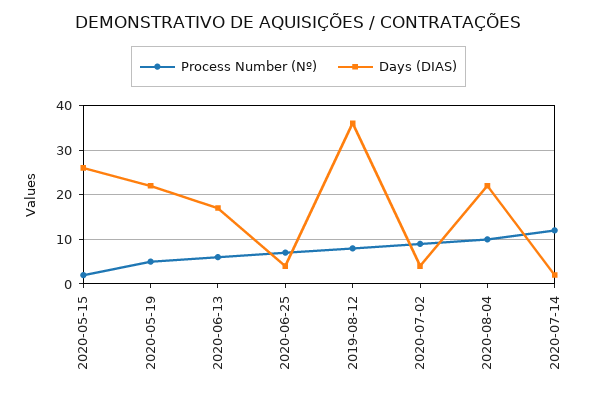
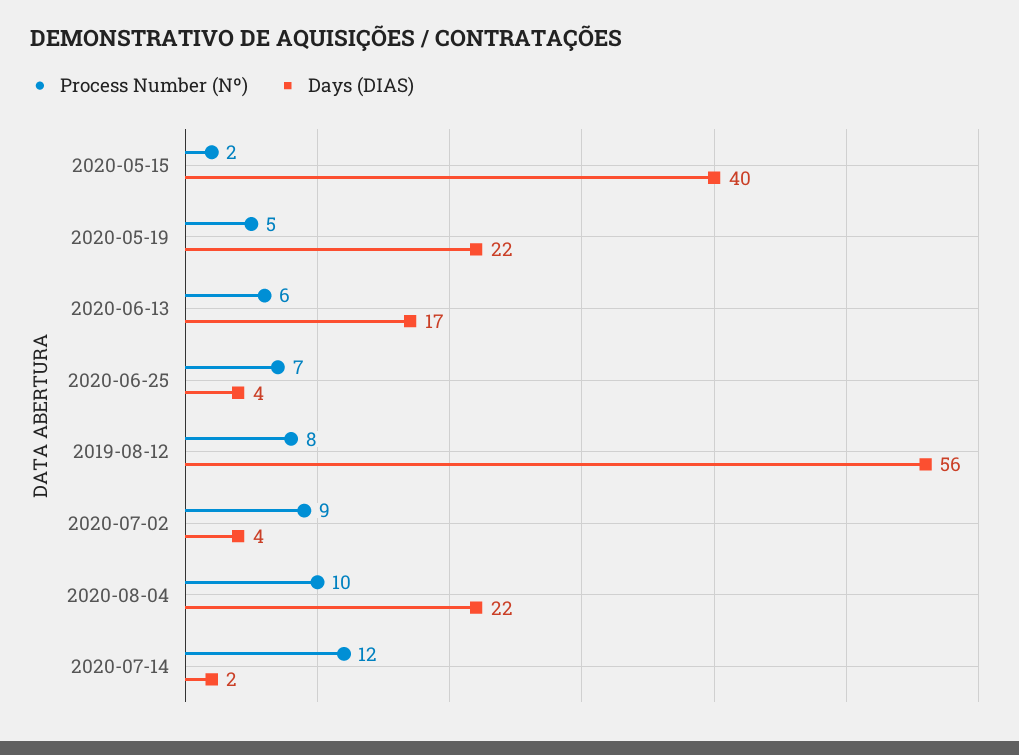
  {
    "Process Number (Nº)": {
      "2020-05-15": 2,
      "2020-05-19": 5,
      "2020-06-13": 6,
      "2020-06-25": 7,
      "2019-08-12": 8,
      "2020-07-02": 9,
      "2020-08-04": 10,
      "2020-07-14": 12
    },
    "Days (DIAS)": {
-     "2020-05-15": 25,
+     "2020-05-15": 40,
      "2020-05-19": 22,
      "2020-06-13": 17,
      "2020-06-25": 4,
-     "2019-08-12": 35,
+     "2019-08-12": 56,
      "2020-07-02": 4,
      "2020-08-04": 22,
      "2020-07-14": 2
    }
  }

